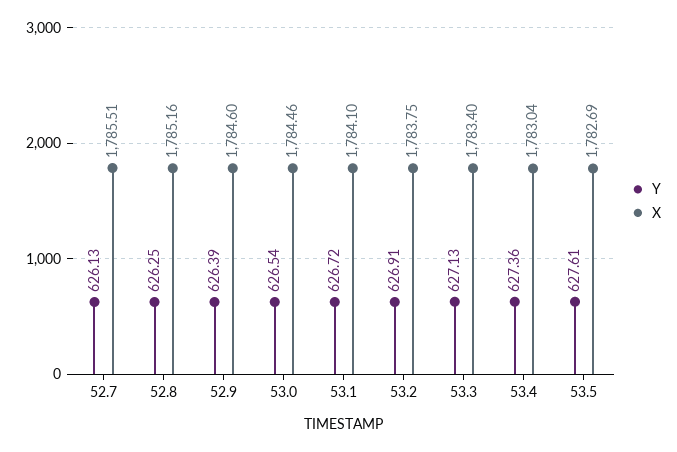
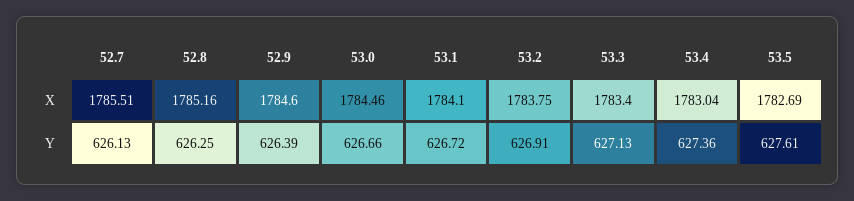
  {
    "Y": {
      "52.7": 626.13,
      "52.8": 626.25,
      "52.9": 626.39,
-     "53.0": 626.54,
+     "53.0": 626.66,
      "53.1": 626.72,
      "53.2": 626.91,
      "53.3": 627.13,
      "53.4": 627.36,
      "53.5": 627.61
    },
    "X": {
      "52.7": 1785.51,
      "52.8": 1785.16,
      "52.9": 1784.6,
      "53.0": 1784.46,
      "53.1": 1784.1,
      "53.2": 1783.75,
      "53.3": 1783.4,
      "53.4": 1783.04,
      "53.5": 1782.69
    }
  }

